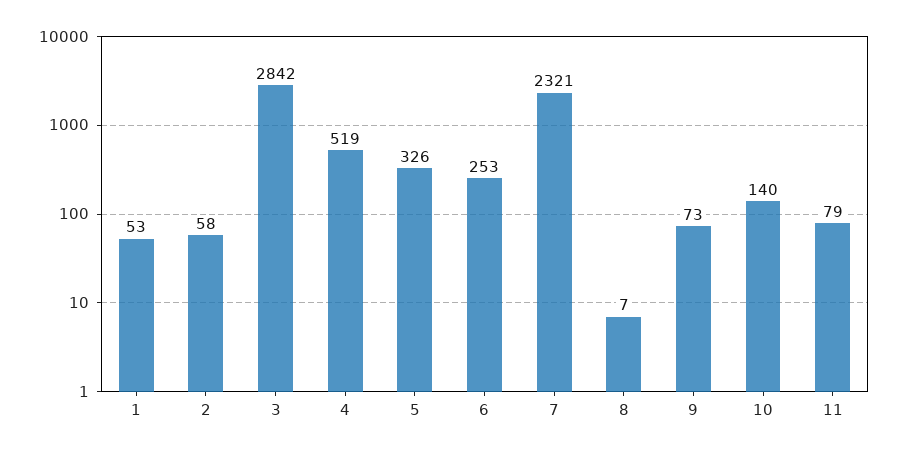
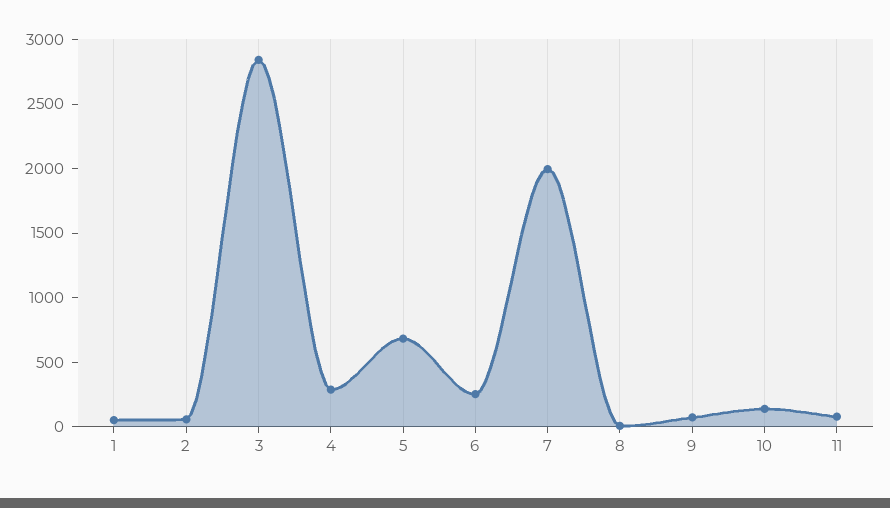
  {
    "1": 53,
    "2": 58,
    "3": 2842,
-   "4": 519,
+   "4": 300,
-   "5": 326,
+   "5": 700,
    "6": 253,
-   "7": 2321,
+   "7": 2000,
    "8": 7,
    "9": 73,
    "10": 140,
    "11": 79
  }

